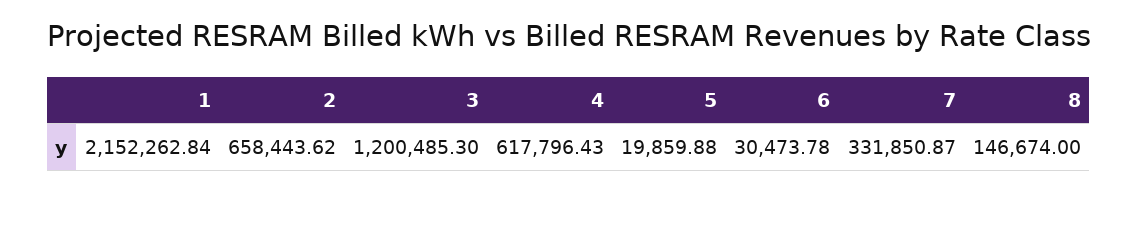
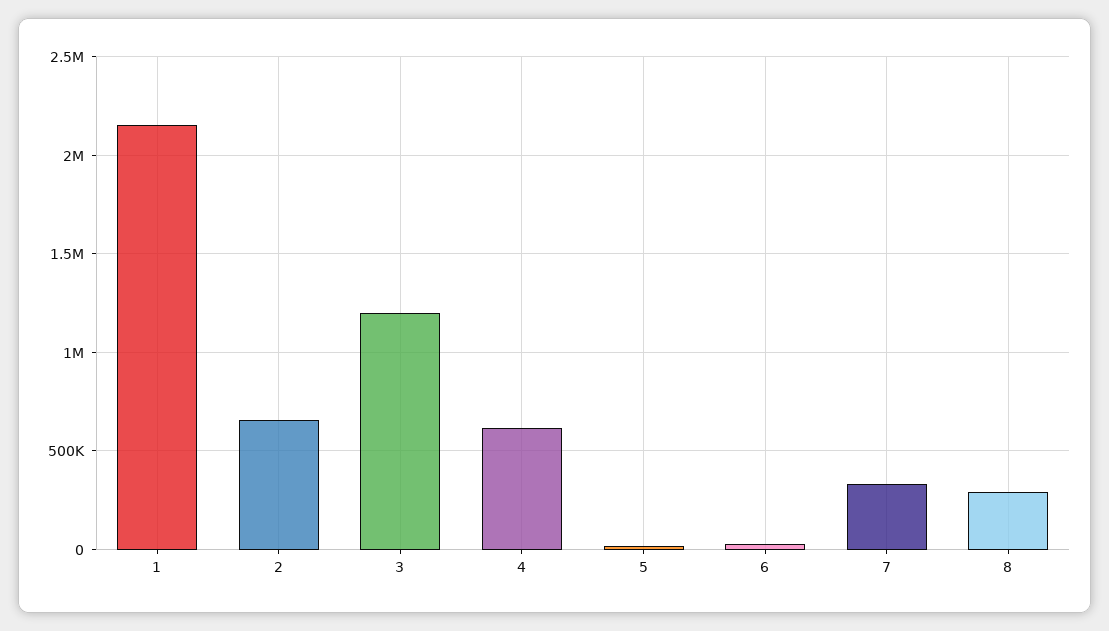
  {
    "1": 2152262.84,
    "2": 658443.62,
    "3": 1200485.3,
    "4": 617796.43,
    "5": 19859.88,
    "6": 30473.78,
    "7": 331850.87,
-   "8": 146674
+   "8": 300000
  }

